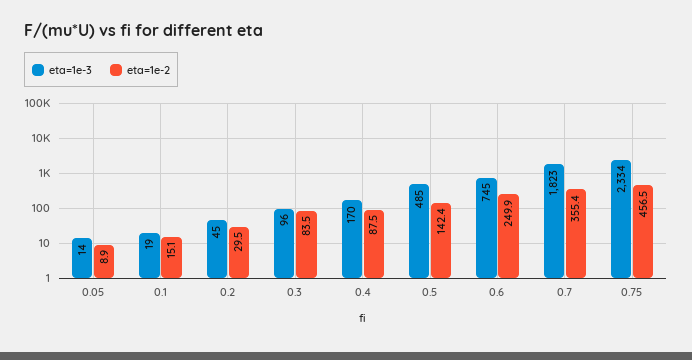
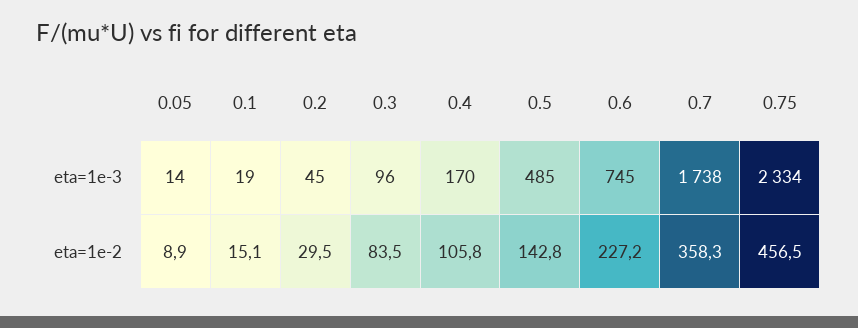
  {
    "eta=1e-3": {
      "0.05": 14,
      "0.1": 19,
      "0.2": 45,
      "0.3": 96,
      "0.4": 170,
      "0.5": 485,
      "0.6": 745,
-     "0.7": 1823,
+     "0.7": 1738,
      "0.75": 2334
    },
    "eta=1e-2": {
      "0.05": 8.9,
      "0.1": 15.1,
      "0.2": 29.5,
      "0.3": 83.5,
-     "0.4": 87.5,
+     "0.4": 105.8,
-     "0.5": 142.4,
+     "0.5": 142.8,
-     "0.6": 249.9,
+     "0.6": 227.2,
-     "0.7": 355.4,
+     "0.7": 358.3,
      "0.75": 456.5
    }
  }

